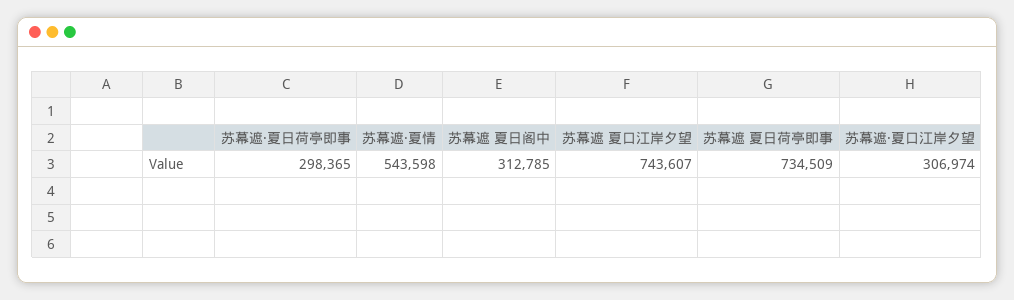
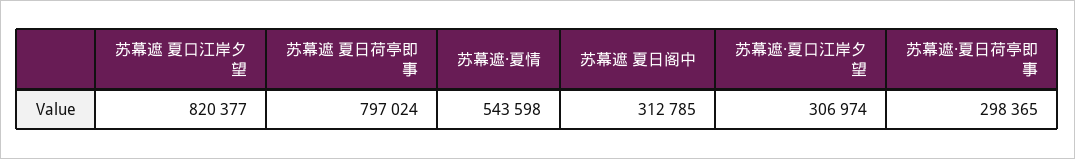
  {
    "苏幕遮·夏日荷亭即事": 298365,
    "苏幕遮·夏情": 543598,
    "苏幕遮 夏日阁中": 312785,
-   "苏幕遮 夏口江岸夕望": 743607,
+   "苏幕遮 夏口江岸夕望": 820377,
-   "苏幕遮 夏日荷亭即事": 734509,
+   "苏幕遮 夏日荷亭即事": 797024,
    "苏幕遮·夏口江岸夕望": 306974
  }

